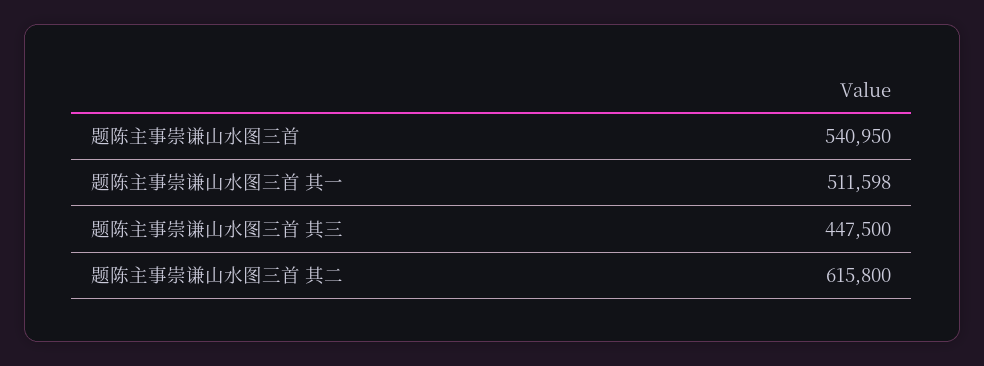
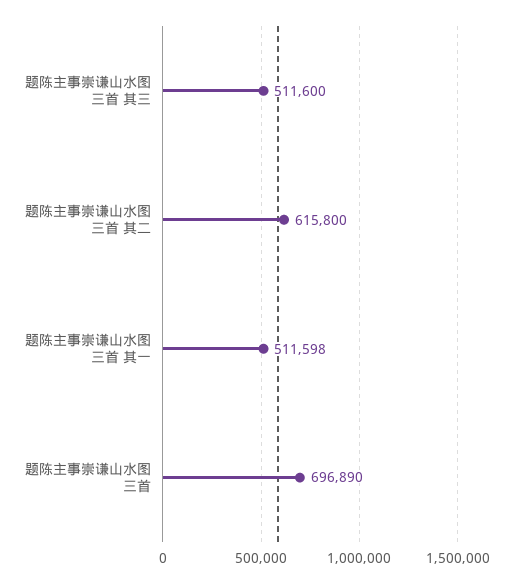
  {
-   "题陈主事崇谦山水图三首": 540950,
+   "题陈主事崇谦山水图三首": 696890,
    "题陈主事崇谦山水图三首 其一": 511598,
-   "题陈主事崇谦山水图三首 其三": 447500,
+   "题陈主事崇谦山水图三首 其三": 511600,
    "题陈主事崇谦山水图三首 其二": 615800
  }

